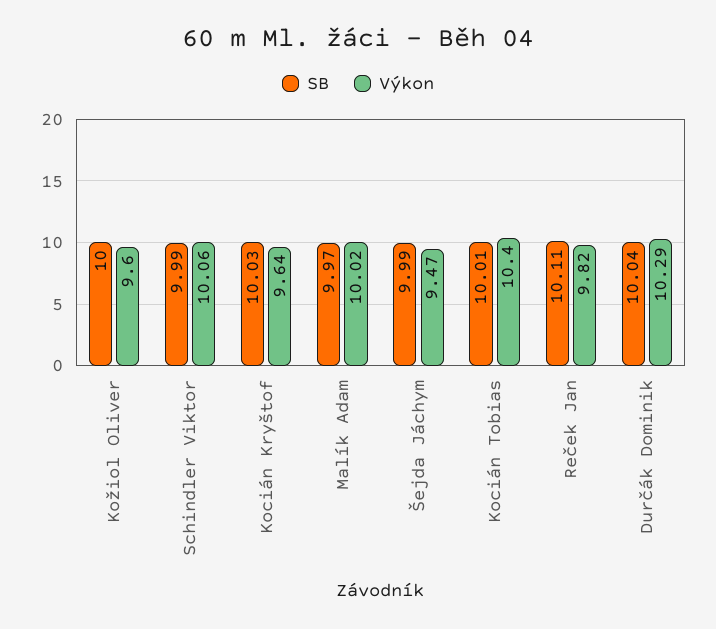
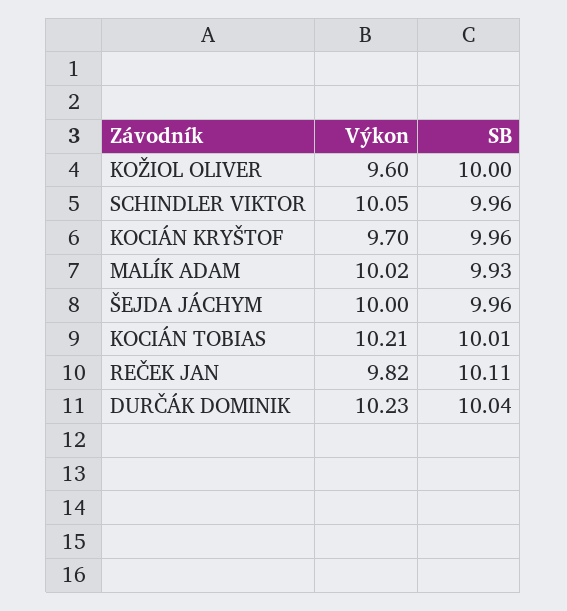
  {
    "SB": {
      "Kožiol Oliver": 10,
-     "Schindler Viktor": 9.99,
+     "Schindler Viktor": 9.96,
-     "Kocián Kryštof": 10.03,
+     "Kocián Kryštof": 9.96,
-     "Malík Adam": 9.97,
+     "Malík Adam": 9.93,
-     "Šejda Jáchym": 9.99,
+     "Šejda Jáchym": 9.96,
      "Kocián Tobias": 10.01,
      "Reček Jan": 10.11,
      "Durčák Dominik": 10.04
    },
    "Výkon": {
      "Kožiol Oliver": 9.6,
-     "Schindler Viktor": 10.06,
+     "Schindler Viktor": 10.05,
-     "Kocián Kryštof": 9.64,
+     "Kocián Kryštof": 9.7,
      "Malík Adam": 10.02,
-     "Šejda Jáchym": 9.47,
+     "Šejda Jáchym": 10,
-     "Kocián Tobias": 10.4,
+     "Kocián Tobias": 10.21,
      "Reček Jan": 9.82,
-     "Durčák Dominik": 10.29
+     "Durčák Dominik": 10.23
    }
  }

